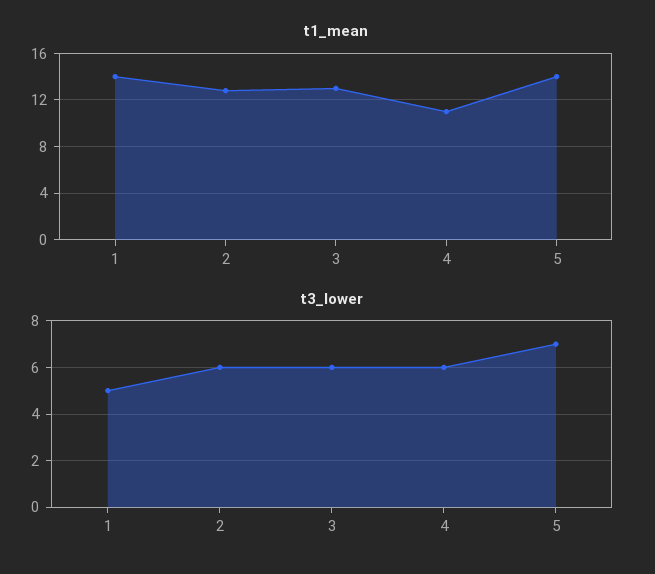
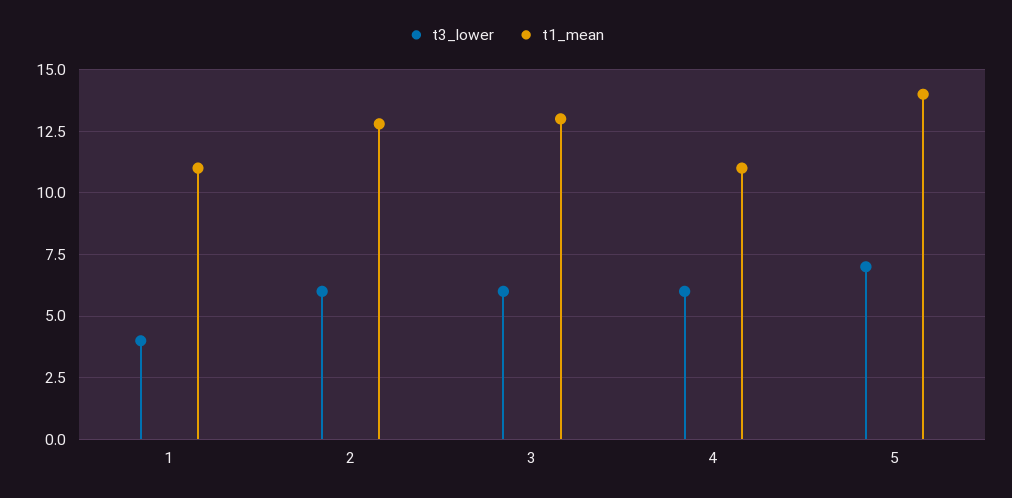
  {
    "t1_mean": {
-     "1": 14,
+     "1": 11,
      "2": 13,
      "3": 13,
      "4": 11,
      "5": 14
    },
    "t3_lower": {
-     "1": 5,
+     "1": 4,
      "2": 6,
      "3": 6,
      "4": 6,
      "5": 7
    }
  }

